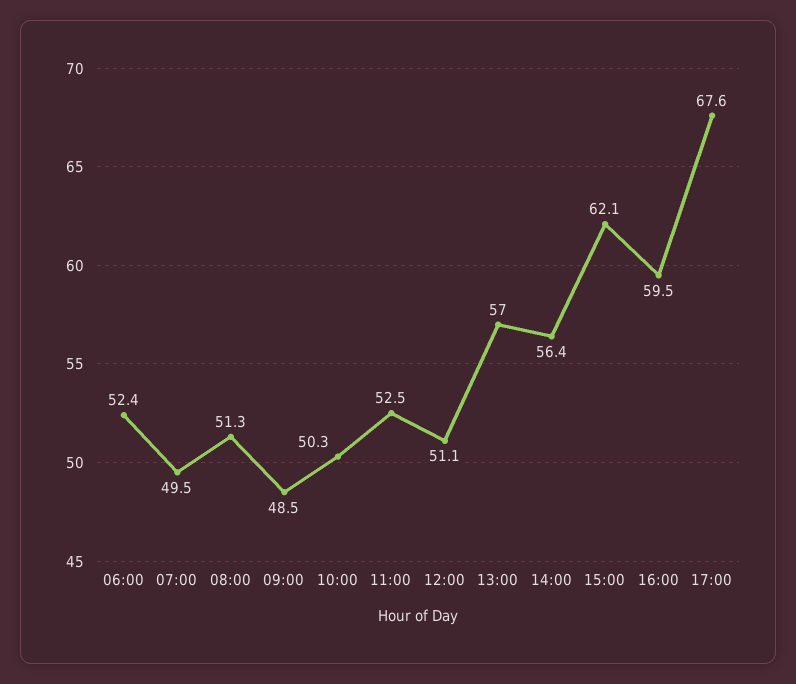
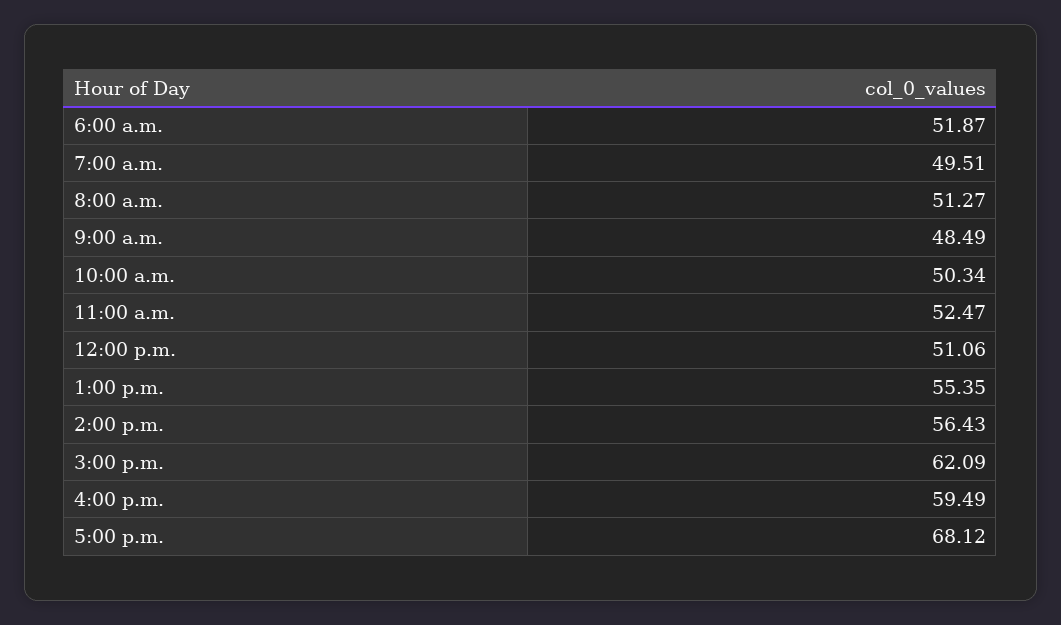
  {
-   "06:00": 52.4,
+   "06:00": 51.87,
    "07:00": 49.51,
    "08:00": 51.27,
    "09:00": 48.49,
    "10:00": 50.34,
    "11:00": 52.47,
    "12:00": 51.06,
-   "13:00": 57,
+   "13:00": 55.35,
    "14:00": 56.43,
    "15:00": 62.09,
    "16:00": 59.49,
-   "17:00": 67.6
+   "17:00": 68.12
  }

